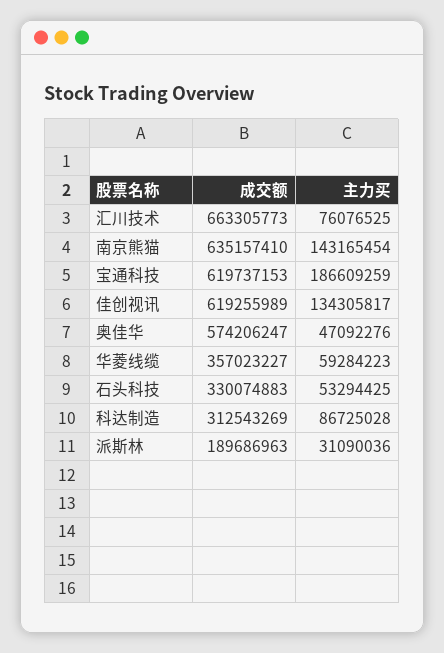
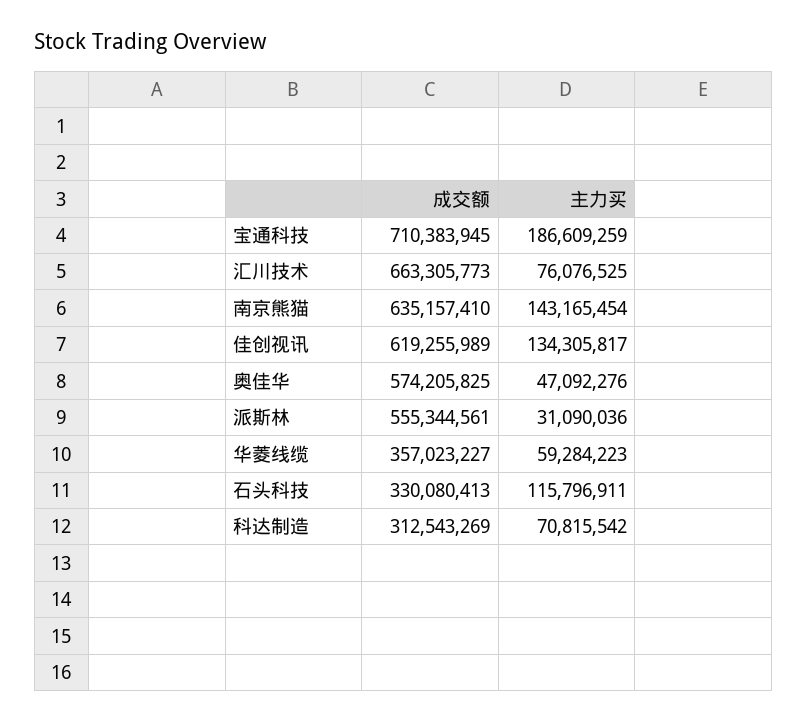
  {
    "成交额": {
      "汇川技术": 663305773,
      "南京熊猫": 635157410,
-     "宝通科技": 619737153,
+     "宝通科技": 710383945,
      "佳创视讯": 619255989,
-     "奥佳华": 574206247,
+     "奥佳华": 574205825,
      "华菱线缆": 357023227,
-     "石头科技": 330074883,
+     "石头科技": 330080413,
      "科达制造": 312543269,
-     "派斯林": 189686963
+     "派斯林": 555344561
    },
    "主力买": {
      "汇川技术": 76076525,
      "南京熊猫": 143165454,
      "宝通科技": 186609259,
      "佳创视讯": 134305817,
      "奥佳华": 47092276,
      "华菱线缆": 59284223,
-     "石头科技": 53294425,
+     "石头科技": 115796911,
-     "科达制造": 86725028,
+     "科达制造": 70815542,
      "派斯林": 31090036
    }
  }

